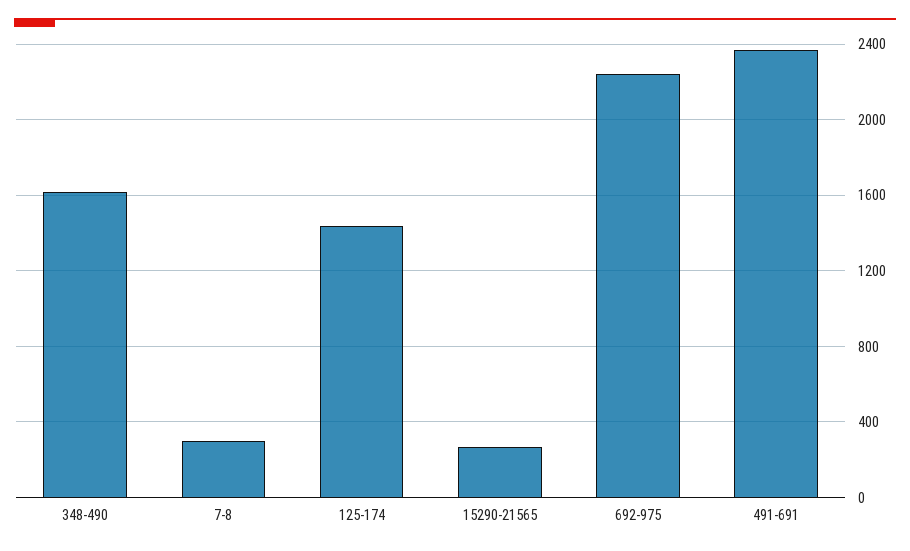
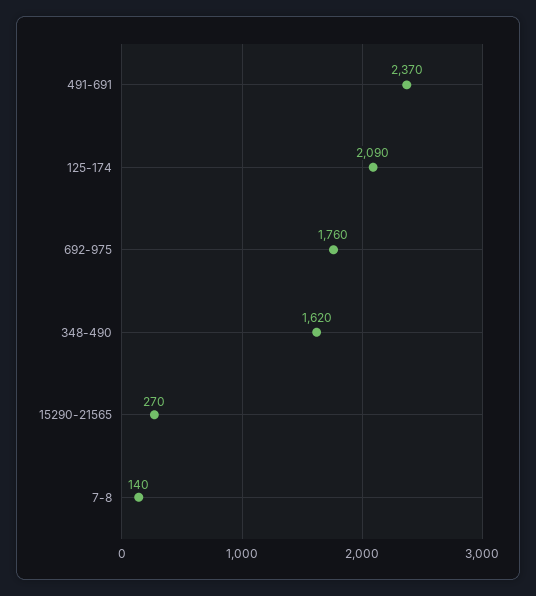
  {
    "348-490": 1620,
-   "7-8": 300,
+   "7-8": 140,
-   "125-174": 1450,
+   "125-174": 2090,
    "15290-21565": 270,
-   "692-975": 2250,
+   "692-975": 1760,
    "491-691": 2370
  }

